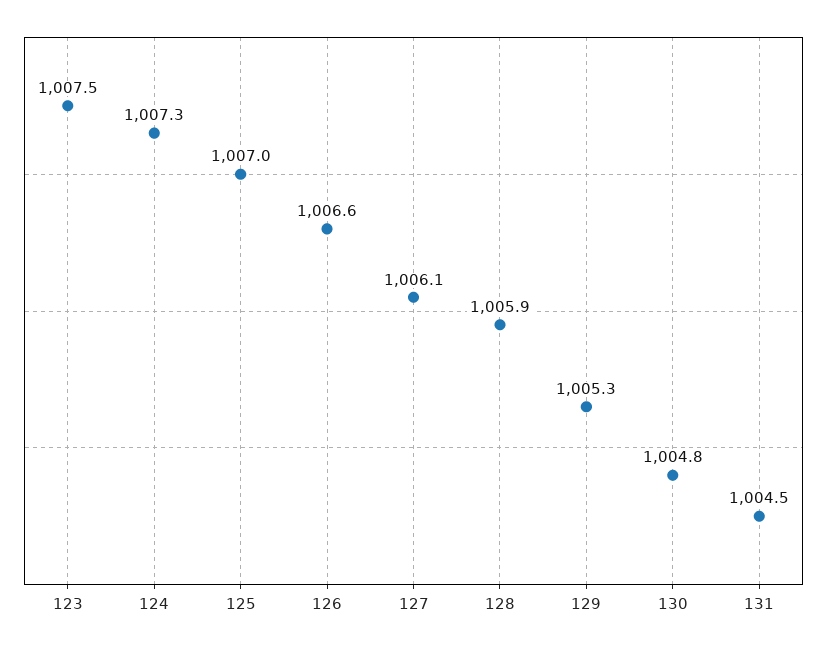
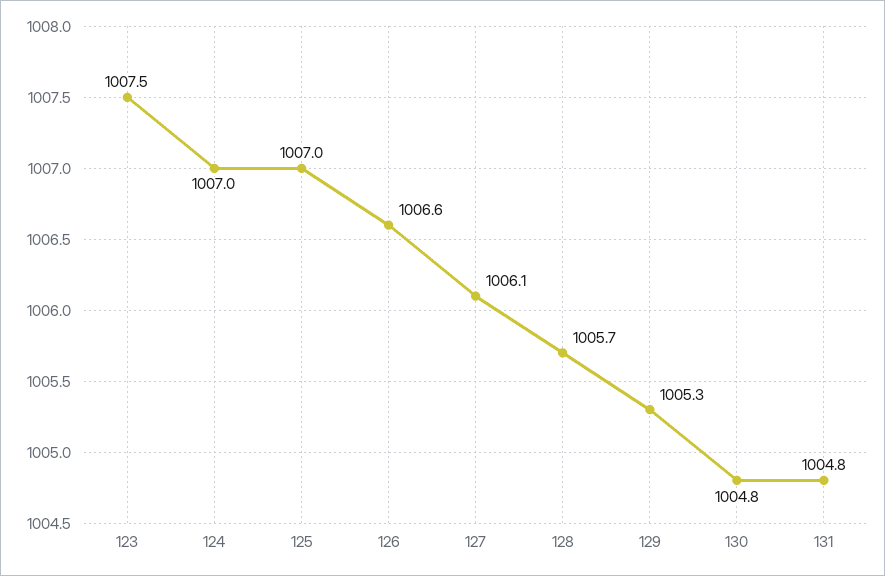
  {
    "123": 1007.5,
-   "124": 1007.3,
+   "124": 1007,
    "125": 1007,
    "126": 1006.6,
    "127": 1006.1,
-   "128": 1005.9,
+   "128": 1005.7,
    "129": 1005.3,
    "130": 1004.8,
-   "131": 1004.5
+   "131": 1004.8
  }

